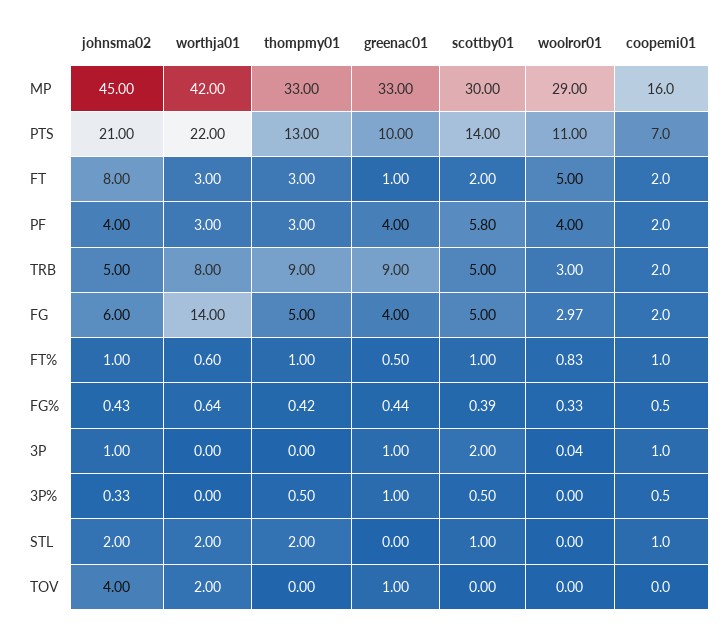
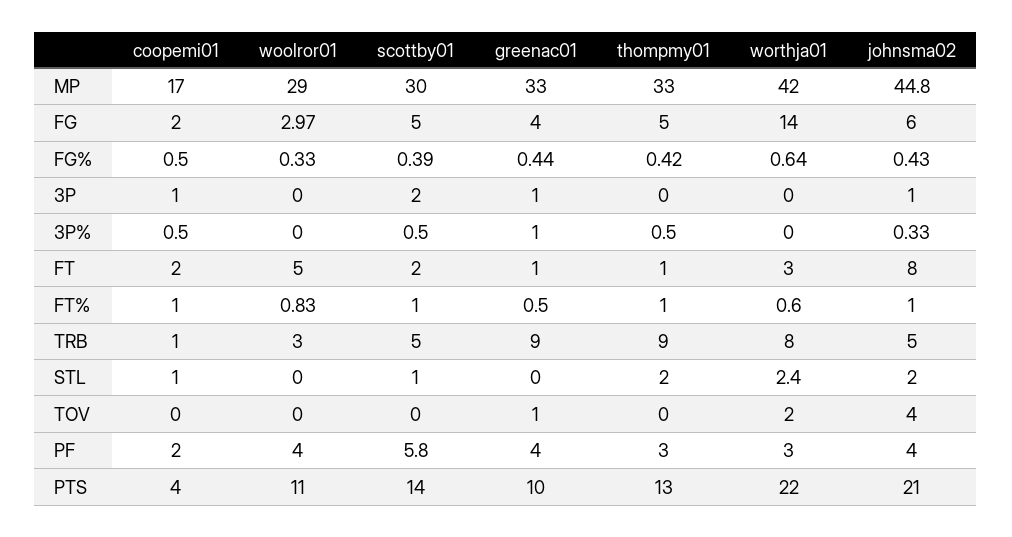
  {
    "johnsma02": {
-     "MP": 45,
+     "MP": 44.8,
      "PTS": 21,
      "FT": 8,
      "PF": 4,
      "TRB": 5,
      "FG": 6,
      "FT%": 1,
      "FG%": 0.43,
      "3P": 1,
      "3P%": 0.33,
      "STL": 2,
      "TOV": 4
    },
    "worthja01": {
      "MP": 42,
      "PTS": 22,
      "FT": 3,
      "PF": 3,
      "TRB": 8,
      "FG": 14,
      "FT%": 0.6,
      "FG%": 0.64,
      "3P": 0,
      "3P%": 0,
-     "STL": 2,
+     "STL": 2.4,
      "TOV": 2
    },
    "thompmy01": {
      "MP": 33,
      "PTS": 13,
-     "FT": 3,
+     "FT": 1,
      "PF": 3,
      "TRB": 9,
      "FG": 5,
      "FT%": 1,
      "FG%": 0.42,
      "3P": 0,
      "3P%": 0.5,
      "STL": 2,
      "TOV": 0
    },
    "greenac01": {
      "MP": 33,
      "PTS": 10,
      "FT": 1,
      "PF": 4,
      "TRB": 9,
      "FG": 4,
      "FT%": 0.5,
      "FG%": 0.44,
      "3P": 1,
      "3P%": 1,
      "STL": 0,
      "TOV": 1
    },
    "scottby01": {
      "MP": 30,
      "PTS": 14,
      "FT": 2,
      "PF": 5.8,
      "TRB": 5,
      "FG": 5,
      "FT%": 1,
      "FG%": 0.39,
      "3P": 2,
      "3P%": 0.5,
      "STL": 1,
      "TOV": 0
    },
    "woolror01": {
      "MP": 29,
      "PTS": 11,
      "FT": 5,
      "PF": 4,
      "TRB": 3,
      "FG": 2.97,
      "FT%": 0.83,
      "FG%": 0.33,
-     "3P": 0.04,
+     "3P": 0,
      "3P%": 0,
      "STL": 0,
      "TOV": 0
    },
    "coopemi01": {
-     "MP": 16,
+     "MP": 17,
-     "PTS": 7,
+     "PTS": 4,
      "FT": 2,
      "PF": 2,
-     "TRB": 2,
+     "TRB": 1,
      "FG": 2,
      "FT%": 1,
      "FG%": 0.5,
      "3P": 1,
      "3P%": 0.5,
      "STL": 1,
      "TOV": 0
    }
  }

